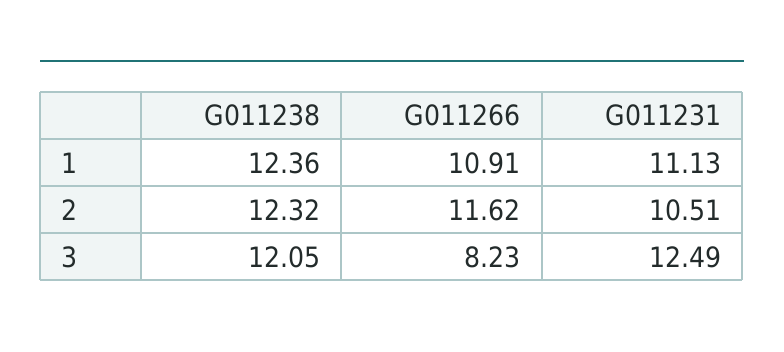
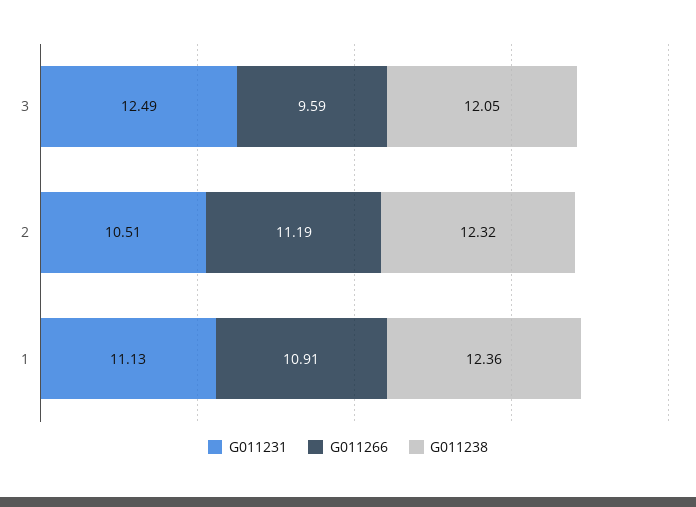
  {
    "G011238": {
      "1": 12.36,
      "2": 12.32,
      "3": 12.05
    },
    "G011266": {
      "1": 10.91,
-     "2": 11.62,
+     "2": 11.19,
-     "3": 8.23
+     "3": 9.59
    },
    "G011231": {
      "1": 11.13,
      "2": 10.51,
      "3": 12.49
    }
  }

